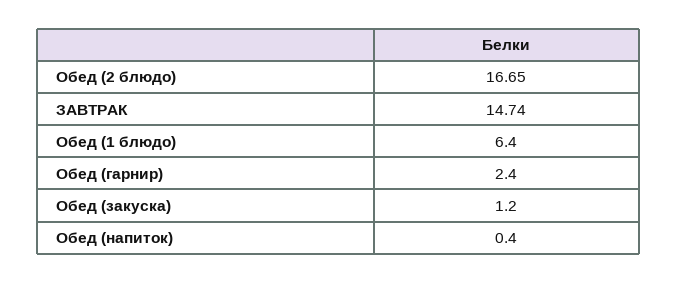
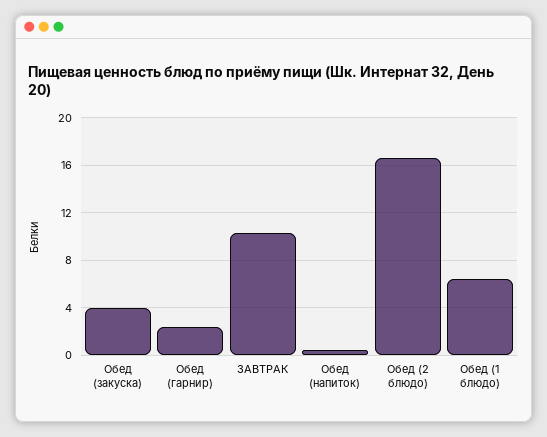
  {
    "Обед (2 блюдо)": 16.65,
-   "ЗАВТРАК": 14.74,
+   "ЗАВТРАК": 10,
    "Обед (1 блюдо)": 6.4,
    "Обед (гарнир)": 2.4,
-   "Обед (закуска)": 1.2,
+   "Обед (закуска)": 4,
    "Обед (напиток)": 0.4
  }

